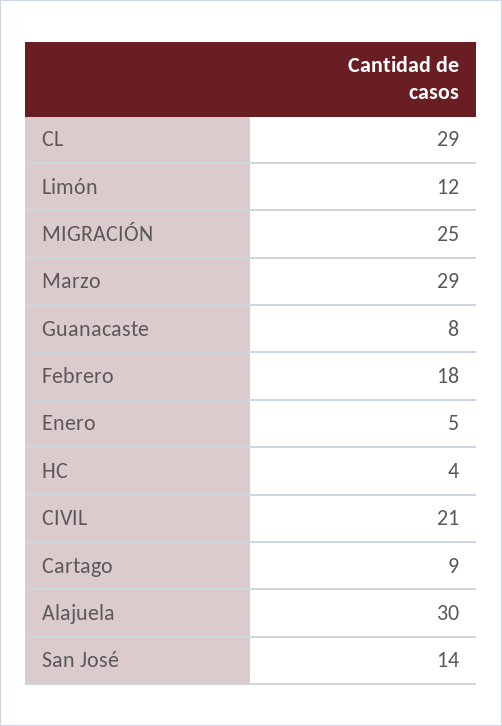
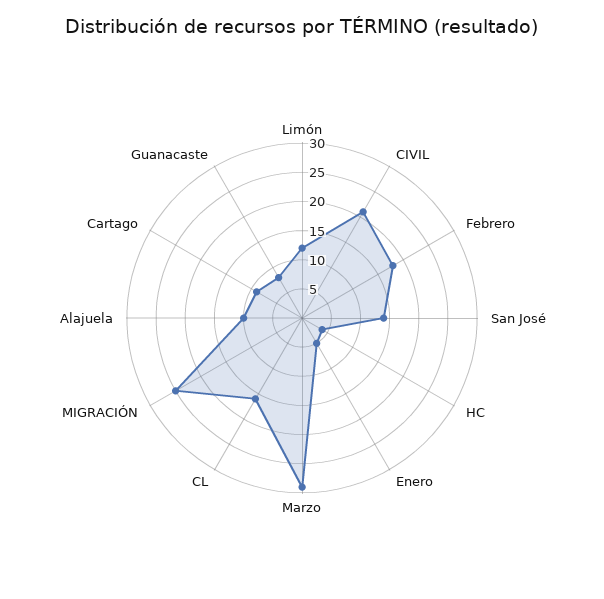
  {
-   "CL": 29,
+   "CL": 15,
    "Limón": 12,
    "MIGRACIÓN": 25,
    "Marzo": 29,
    "Guanacaste": 8,
    "Febrero": 18,
    "Enero": 5,
    "HC": 4,
    "CIVIL": 21,
    "Cartago": 9,
-   "Alajuela": 30,
+   "Alajuela": 10,
    "San José": 14
  }

